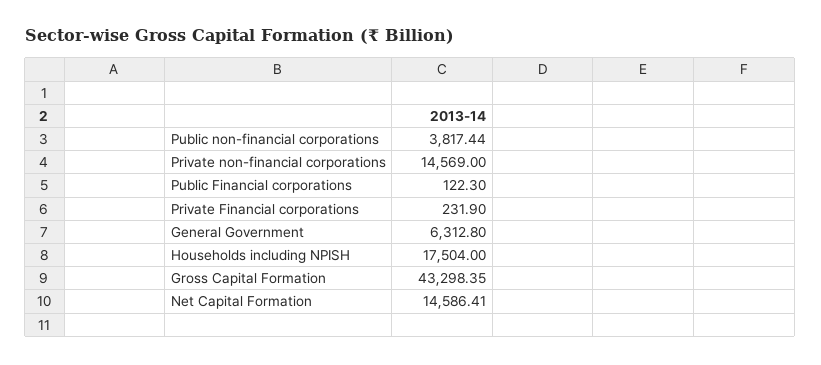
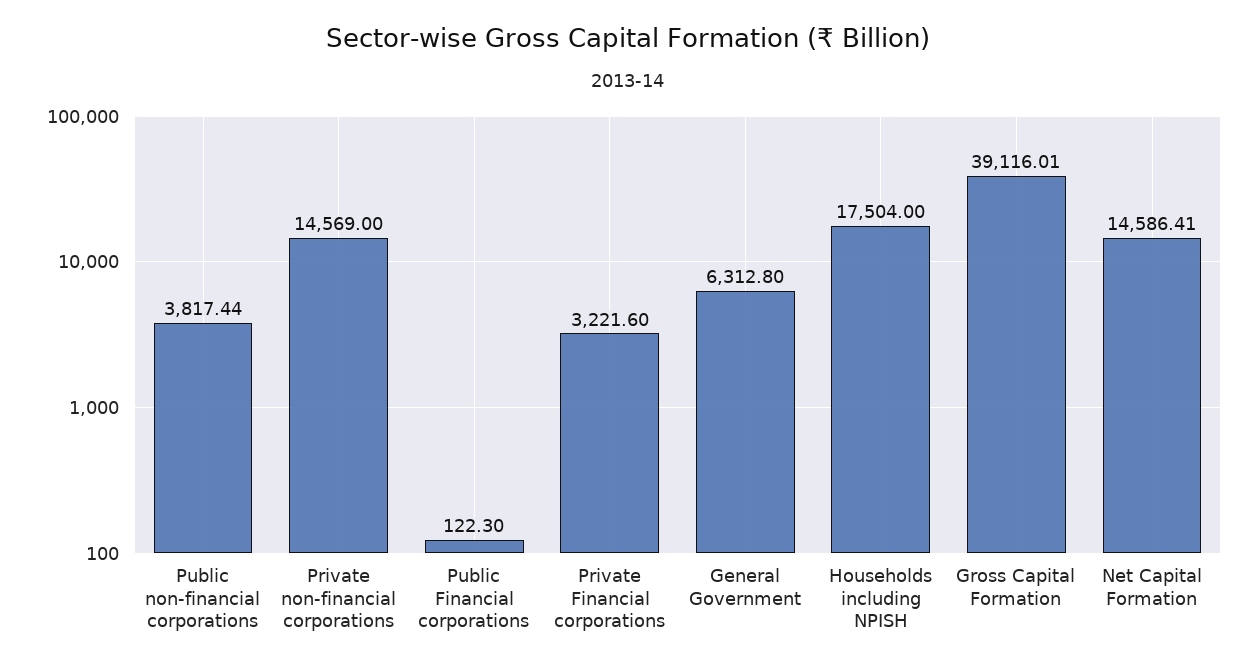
  {
    "Public non-financial corporations": 3817.44,
    "Private non-financial corporations": 14569,
    "Public Financial corporations": 122.3,
-   "Private Financial corporations": 231.9,
+   "Private Financial corporations": 3221.6,
    "General Government": 6312.8,
    "Households including NPISH": 17504,
-   "Gross Capital Formation": 43298.35,
+   "Gross Capital Formation": 39116.01,
    "Net Capital Formation": 14586.41
  }

